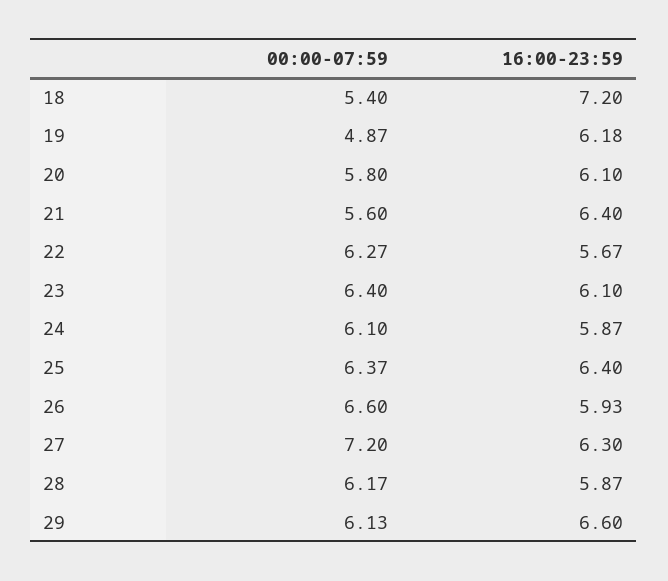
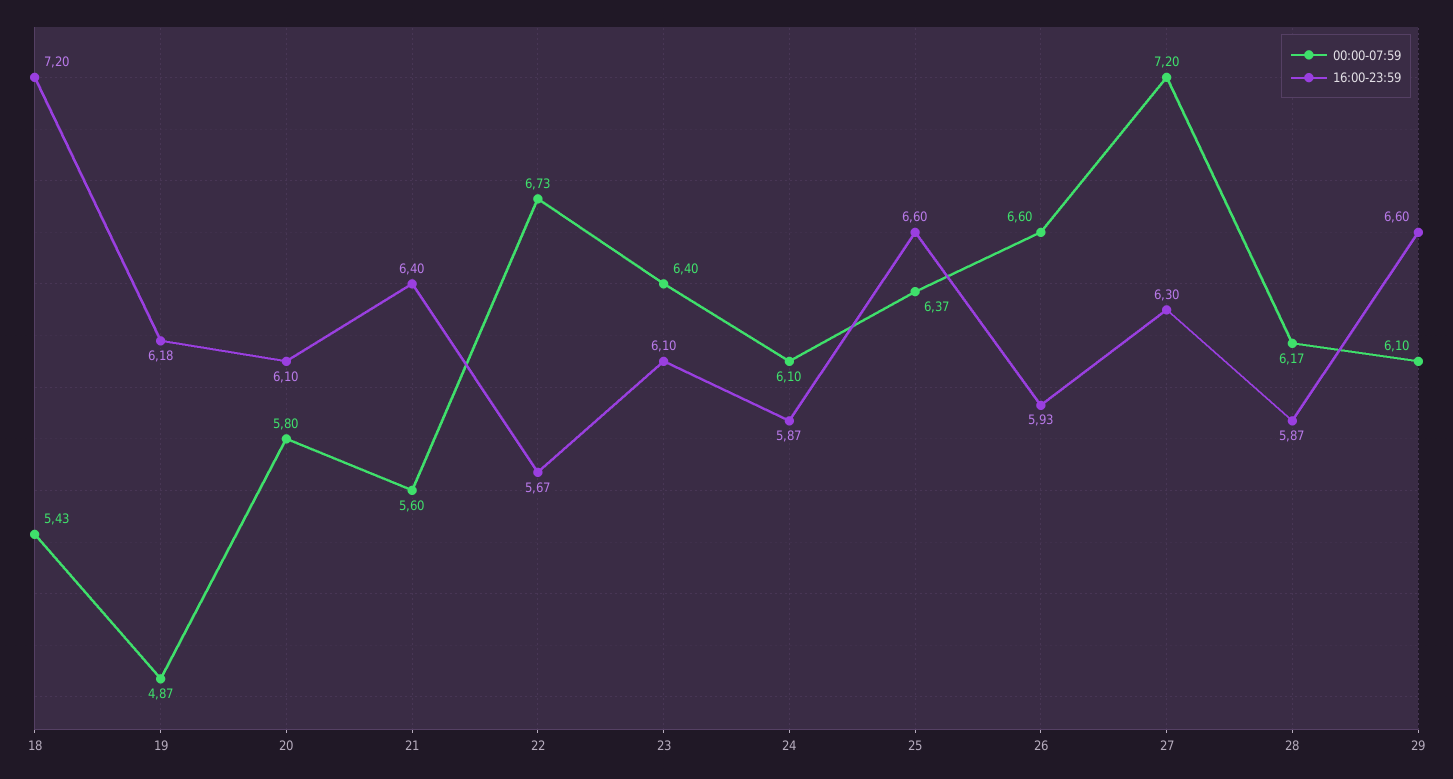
  {
    "00:00-07:59": {
-     "18": 5.4,
+     "18": 5.43,
      "19": 4.87,
      "20": 5.8,
      "21": 5.6,
-     "22": 6.27,
+     "22": 6.73,
      "23": 6.4,
      "24": 6.1,
      "25": 6.37,
      "26": 6.6,
      "27": 7.2,
      "28": 6.17,
-     "29": 6.13
+     "29": 6.1
    },
    "16:00-23:59": {
      "18": 7.2,
      "19": 6.18,
      "20": 6.1,
      "21": 6.4,
      "22": 5.67,
      "23": 6.1,
      "24": 5.87,
-     "25": 6.4,
+     "25": 6.6,
      "26": 5.93,
      "27": 6.3,
      "28": 5.87,
      "29": 6.6
    }
  }

